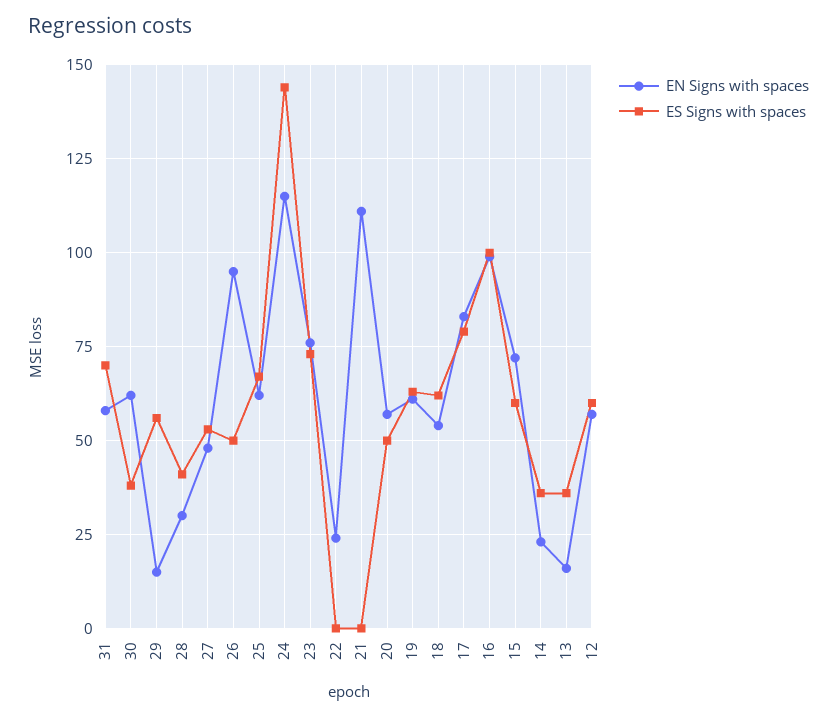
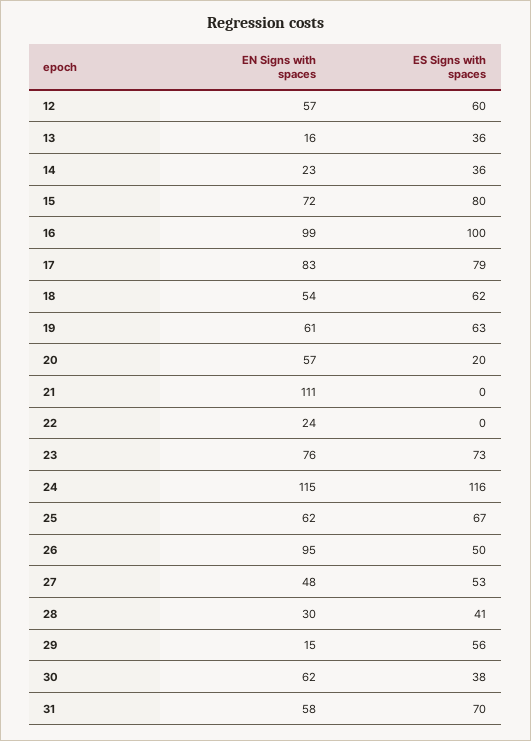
  {
    "EN Signs with spaces": {
      "31": 58,
      "30": 62,
      "29": 15,
      "28": 30,
      "27": 48,
      "26": 95,
      "25": 62,
      "24": 115,
      "23": 76,
      "22": 24,
      "21": 111,
      "20": 57,
      "19": 61,
      "18": 54,
      "17": 83,
      "16": 99,
      "15": 72,
      "14": 23,
      "13": 16,
      "12": 57
    },
    "ES Signs with spaces": {
      "31": 70,
      "30": 38,
      "29": 56,
      "28": 41,
      "27": 53,
      "26": 50,
      "25": 67,
-     "24": 145,
+     "24": 116,
      "23": 73,
      "22": 0,
      "21": 0,
-     "20": 50,
+     "20": 20,
      "19": 63,
      "18": 62,
      "17": 79,
      "16": 100,
-     "15": 60,
+     "15": 80,
      "14": 36,
      "13": 36,
      "12": 60
    }
  }

